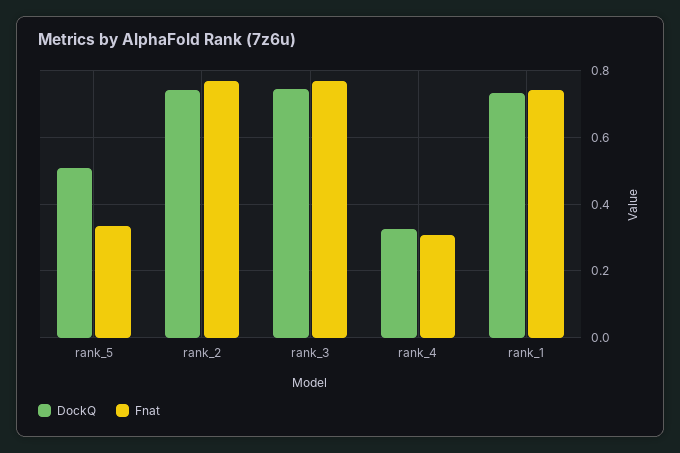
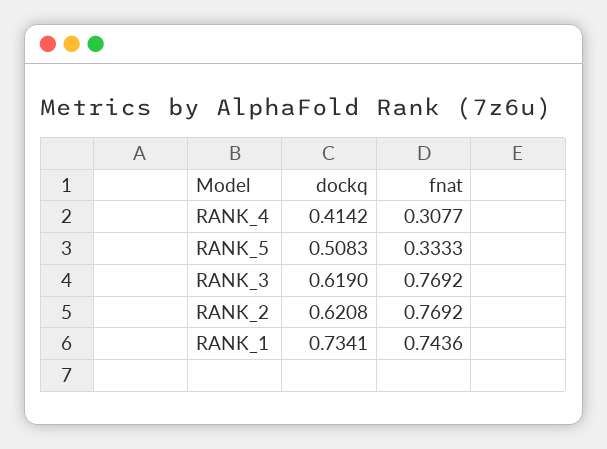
  {
    "DockQ": {
      "rank_5": 0.5083,
-     "rank_2": 0.74,
+     "rank_2": 0.6208,
-     "rank_3": 0.74,
+     "rank_3": 0.619,
-     "rank_4": 0.32,
+     "rank_4": 0.4142,
      "rank_1": 0.7341
    },
    "Fnat": {
      "rank_5": 0.3333,
      "rank_2": 0.7692,
      "rank_3": 0.7692,
      "rank_4": 0.3077,
      "rank_1": 0.7436
    }
  }

